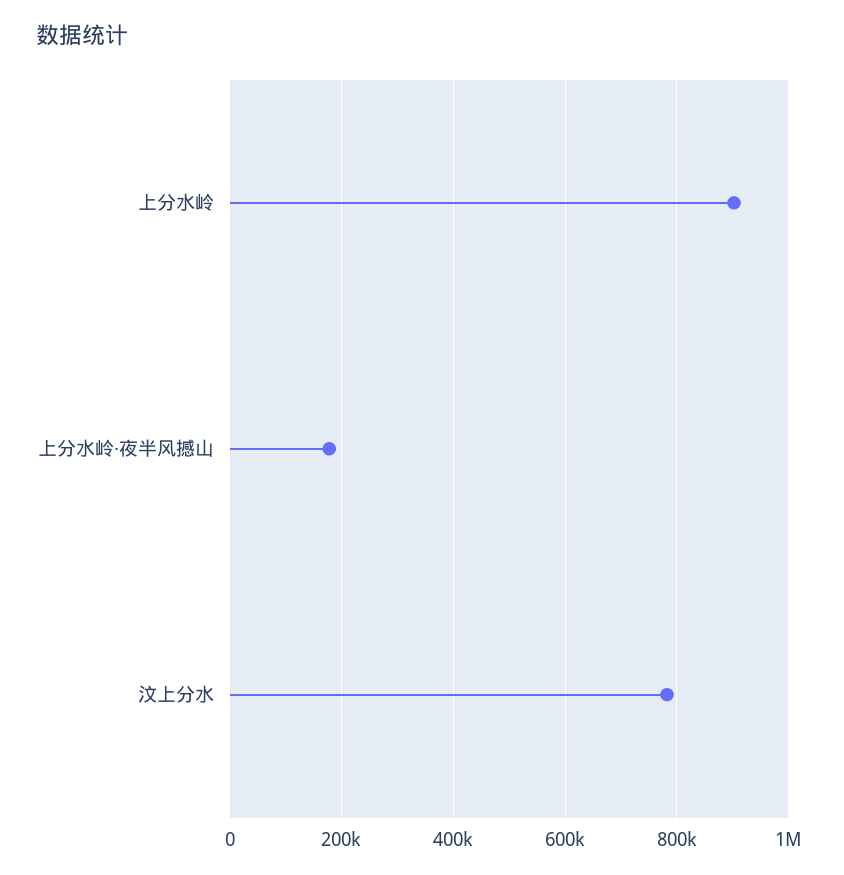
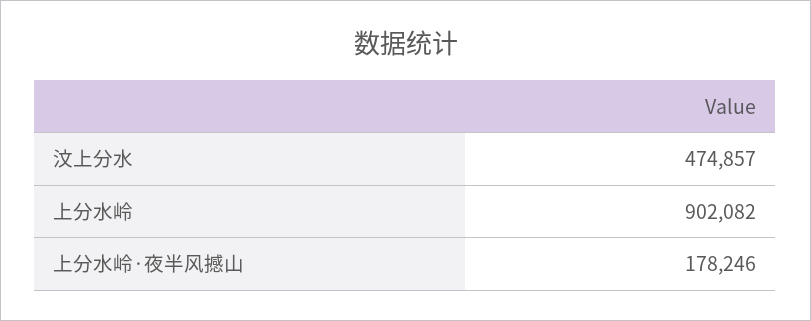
  {
    "上分水岭": 902082,
    "上分水岭·夜半风撼山": 178246,
-   "汶上分水": 780000
+   "汶上分水": 474857
  }

